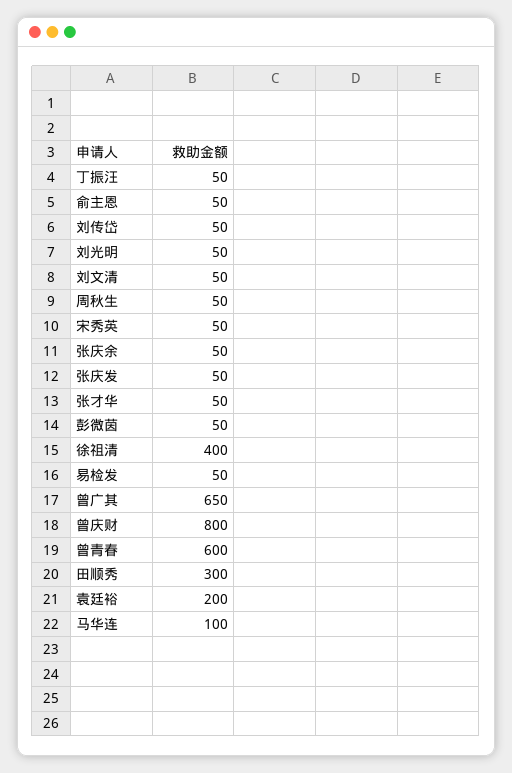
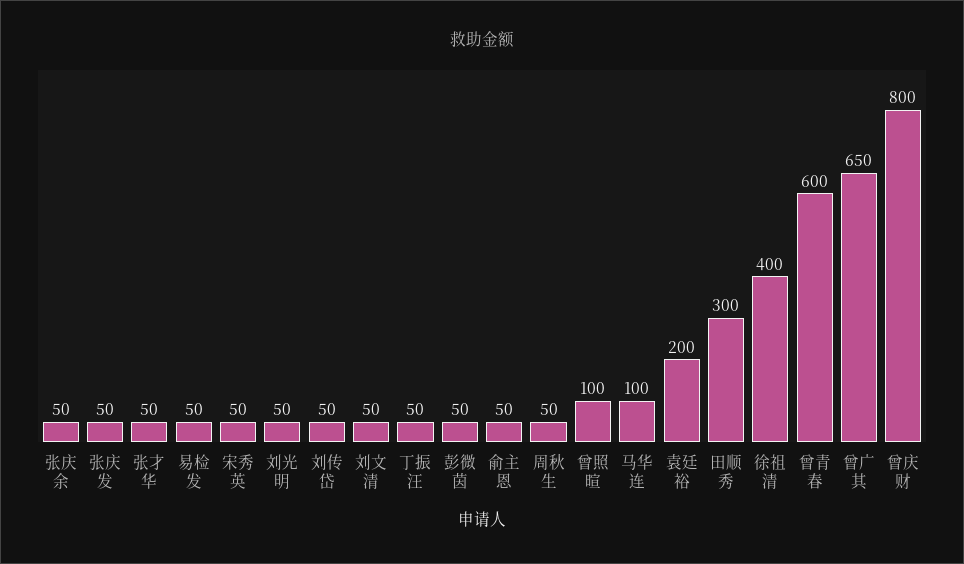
  {
    "丁振汪": 50,
    "俞主恩": 50,
    "刘传岱": 50,
    "刘光明": 50,
    "刘文清": 50,
    "周秋生": 50,
    "宋秀英": 50,
    "张庆余": 50,
    "张庆发": 50,
    "张才华": 50,
    "彭微茵": 50,
    "徐祖清": 400,
    "易检发": 50,
    "曾广其": 650,
    "曾庆财": 800,
    "曾青春": 600,
    "田顺秀": 300,
    "袁廷裕": 200,
-   "马华连": 100
+   "马华连": 100,
+   "曾照暄": 100
  }

